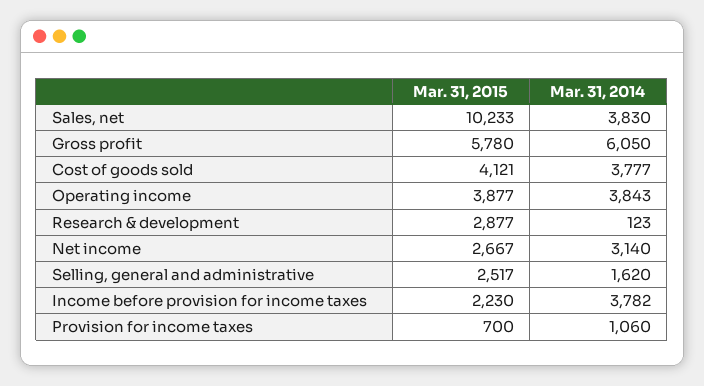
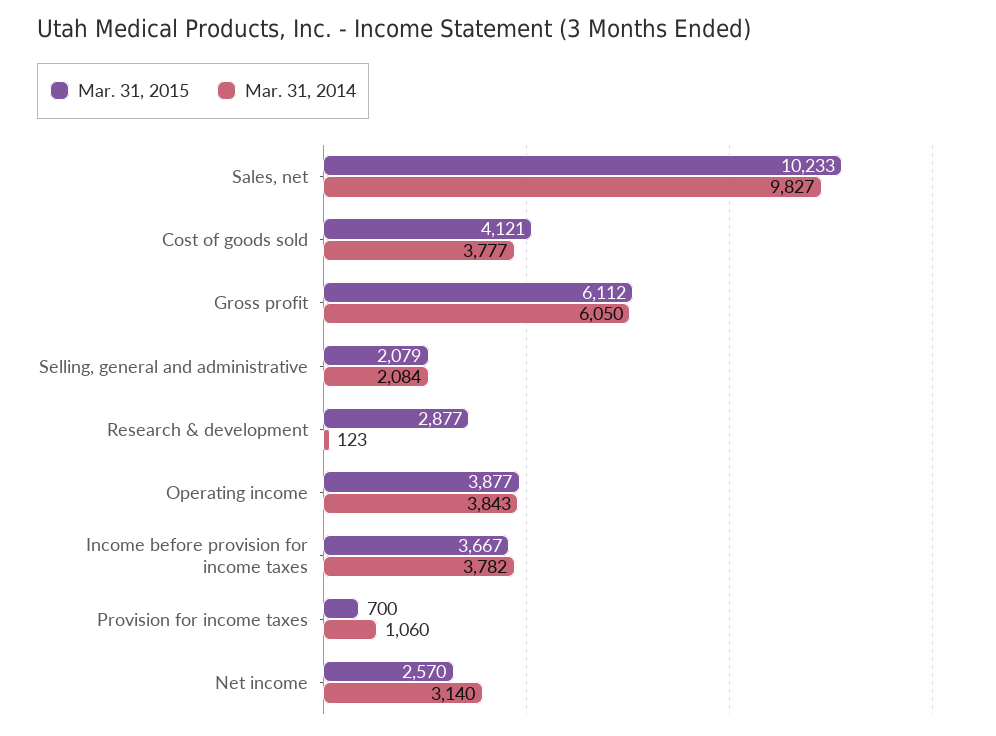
  {
    "Mar. 31, 2015": {
      "Sales, net": 10233,
-     "Gross profit": 5780,
+     "Gross profit": 6112,
      "Cost of goods sold": 4121,
      "Operating income": 3877,
      "Research & development": 2877,
-     "Net income": 2667,
+     "Net income": 2570,
-     "Selling, general and administrative": 2517,
+     "Selling, general and administrative": 2079,
-     "Income before provision for income taxes": 2230,
+     "Income before provision for income taxes": 3667,
      "Provision for income taxes": 700
    },
    "Mar. 31, 2014": {
-     "Sales, net": 3830,
+     "Sales, net": 9827,
      "Gross profit": 6050,
      "Cost of goods sold": 3777,
      "Operating income": 3843,
      "Research & development": 123,
      "Net income": 3140,
-     "Selling, general and administrative": 1620,
+     "Selling, general and administrative": 2084,
      "Income before provision for income taxes": 3782,
      "Provision for income taxes": 1060
    }
  }

